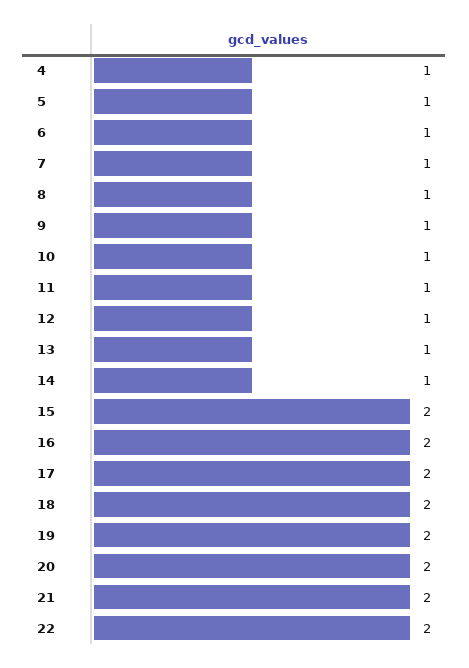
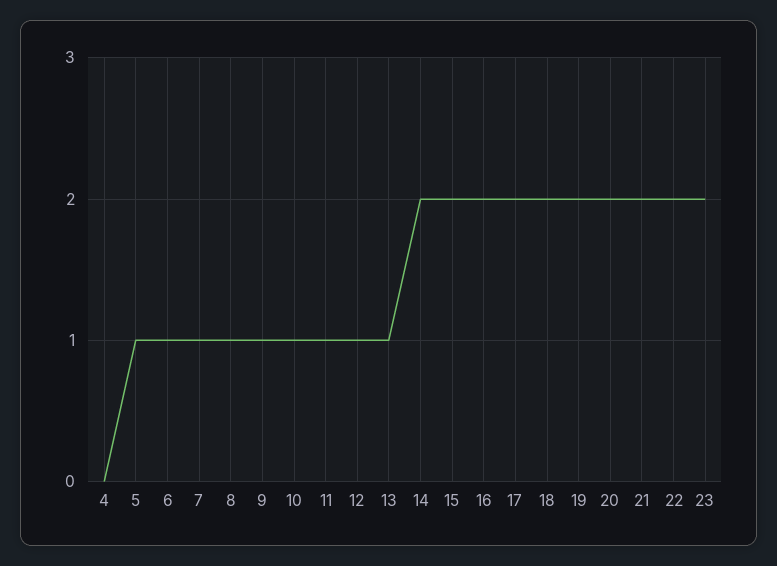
  {
-   "4": 1,
+   "4": 0,
    "5": 1,
    "6": 1,
    "7": 1,
    "8": 1,
    "9": 1,
    "10": 1,
    "11": 1,
    "12": 1,
    "13": 1,
-   "14": 1,
+   "14": 2,
    "15": 2,
    "16": 2,
    "17": 2,
    "18": 2,
    "19": 2,
    "20": 2,
    "21": 2,
-   "22": 2
+   "22": 2,
+   "23": 2
  }

